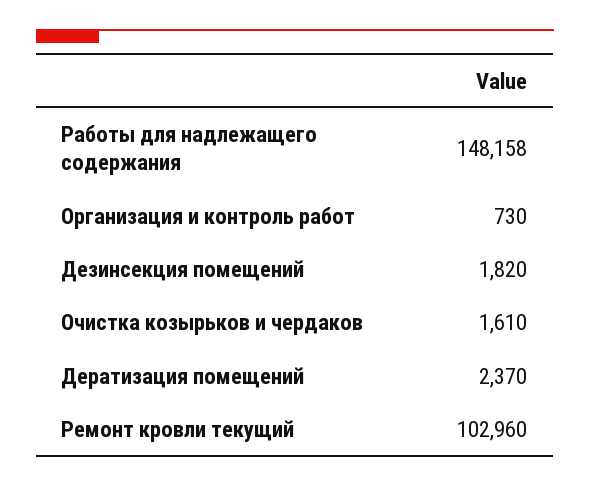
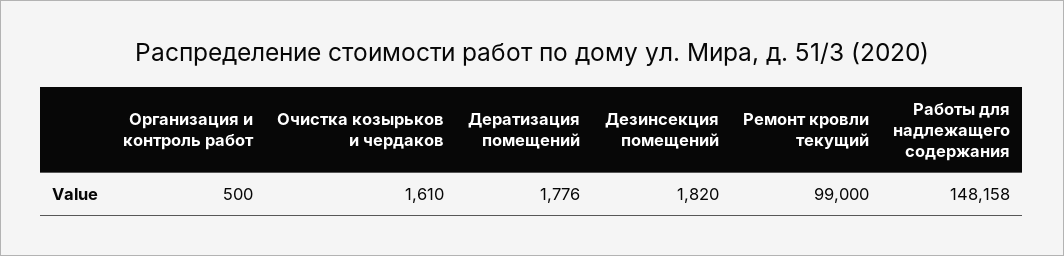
  {
    "Работы для надлежащего содержания": 148158,
-   "Организация и контроль работ": 730,
+   "Организация и контроль работ": 500,
    "Дезинсекция помещений": 1820,
    "Очистка козырьков и чердаков": 1610,
-   "Дератизация помещений": 2370,
+   "Дератизация помещений": 1776,
-   "Ремонт кровли текущий": 102960
+   "Ремонт кровли текущий": 99000
  }

